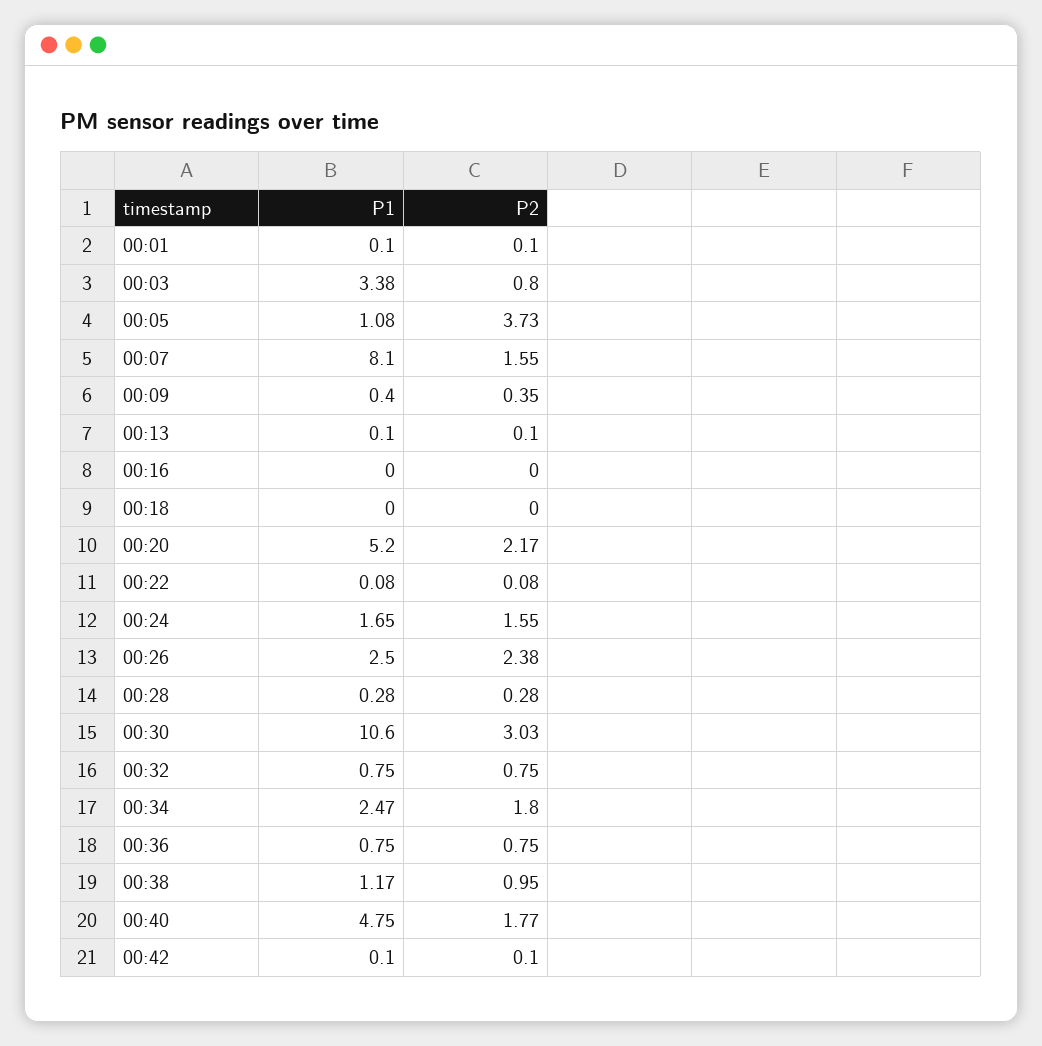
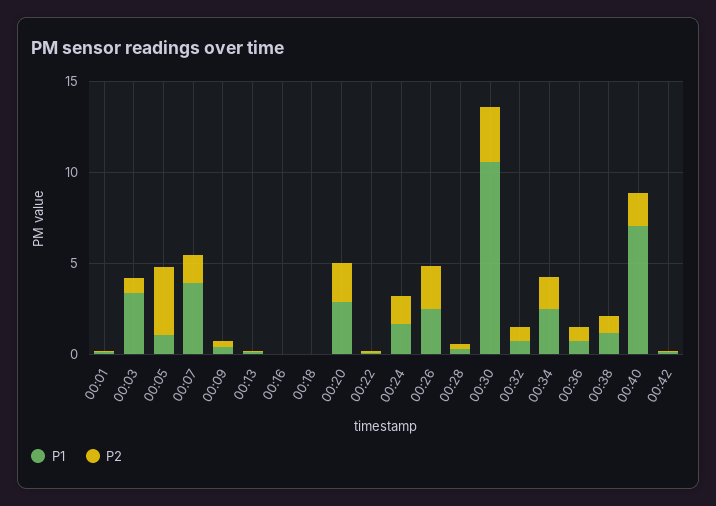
  {
    "P1": {
      "00:01": 0.1,
      "00:03": 3.38,
      "00:05": 1.08,
-     "00:07": 8.1,
+     "00:07": 4,
      "00:09": 0.4,
      "00:13": 0.1,
      "00:16": 0,
      "00:18": 0,
-     "00:20": 5.2,
+     "00:20": 3,
      "00:22": 0.08,
      "00:24": 1.65,
      "00:26": 2.5,
      "00:28": 0.28,
      "00:30": 10.6,
      "00:32": 0.75,
      "00:34": 2.47,
      "00:36": 0.75,
      "00:38": 1.17,
-     "00:40": 4.75,
+     "00:40": 7,
      "00:42": 0.1
    },
    "P2": {
      "00:01": 0.1,
      "00:03": 0.8,
      "00:05": 3.73,
      "00:07": 1.55,
      "00:09": 0.35,
      "00:13": 0.1,
      "00:16": 0,
      "00:18": 0,
      "00:20": 2.17,
      "00:22": 0.08,
      "00:24": 1.55,
      "00:26": 2.38,
      "00:28": 0.28,
      "00:30": 3.03,
      "00:32": 0.75,
      "00:34": 1.8,
      "00:36": 0.75,
      "00:38": 0.95,
      "00:40": 1.77,
      "00:42": 0.1
    }
  }

